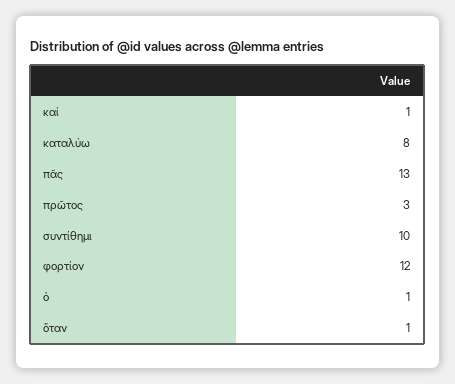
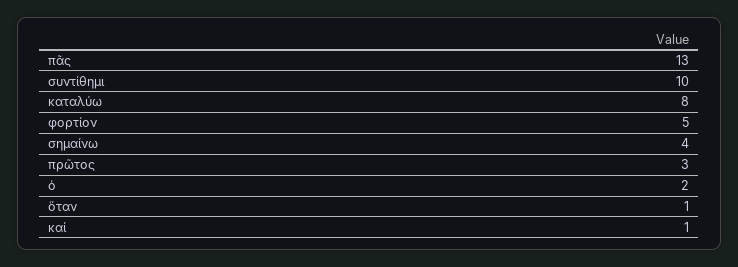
  {
    "καί": 1,
    "καταλύω": 8,
    "πᾶς": 13,
    "πρῶτος": 3,
    "συντίθημι": 10,
-   "φορτίον": 12,
+   "φορτίον": 5,
-   "ὁ": 1,
+   "ὁ": 2,
-   "ὅταν": 1
+   "ὅταν": 1,
+   "σημαίνω": 4
  }

